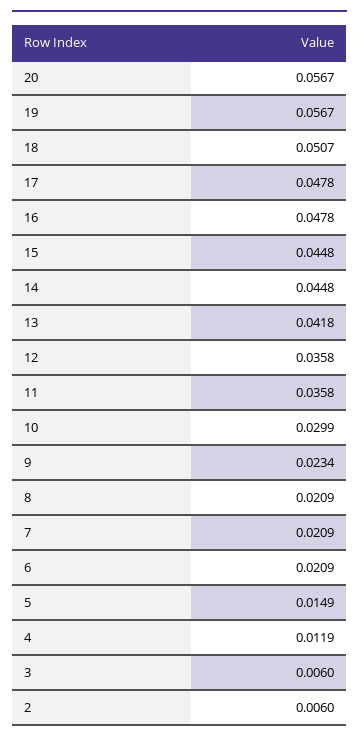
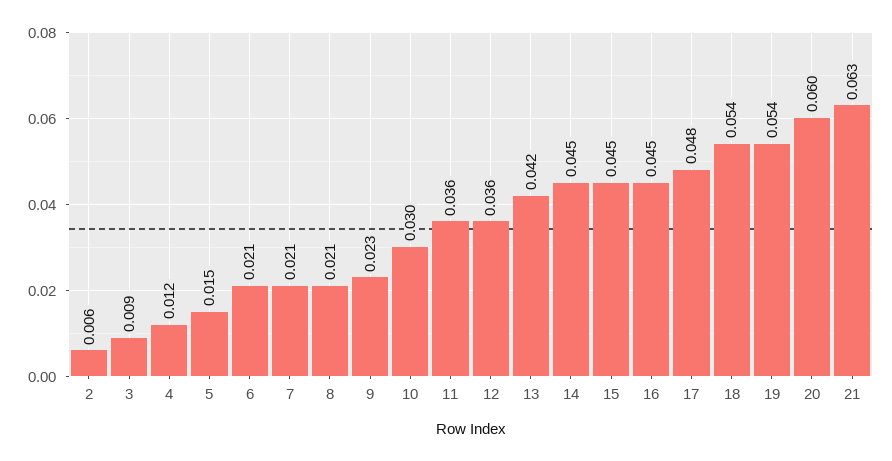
  {
-   "20": 0.0567,
+   "20": 0.06,
-   "19": 0.0567,
+   "19": 0.054,
-   "18": 0.0507,
+   "18": 0.054,
    "17": 0.0478,
-   "16": 0.0478,
+   "16": 0.045,
    "15": 0.0448,
    "14": 0.0448,
    "13": 0.0418,
    "12": 0.0358,
    "11": 0.0358,
    "10": 0.0299,
    "9": 0.0234,
    "8": 0.0209,
    "7": 0.0209,
    "6": 0.0209,
    "5": 0.0149,
    "4": 0.0119,
-   "3": 0.006,
+   "3": 0.009,
-   "2": 0.006
+   "2": 0.006,
+   "21": 0.063
  }

